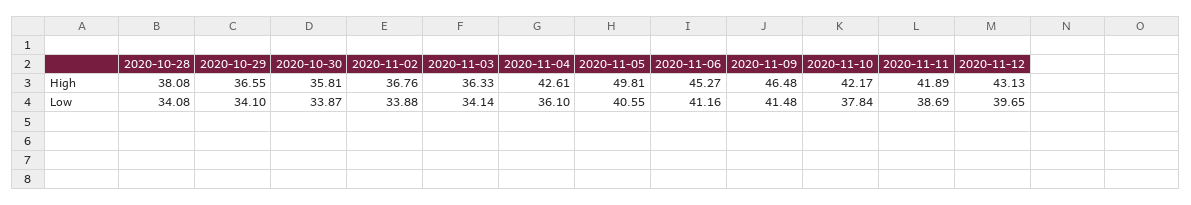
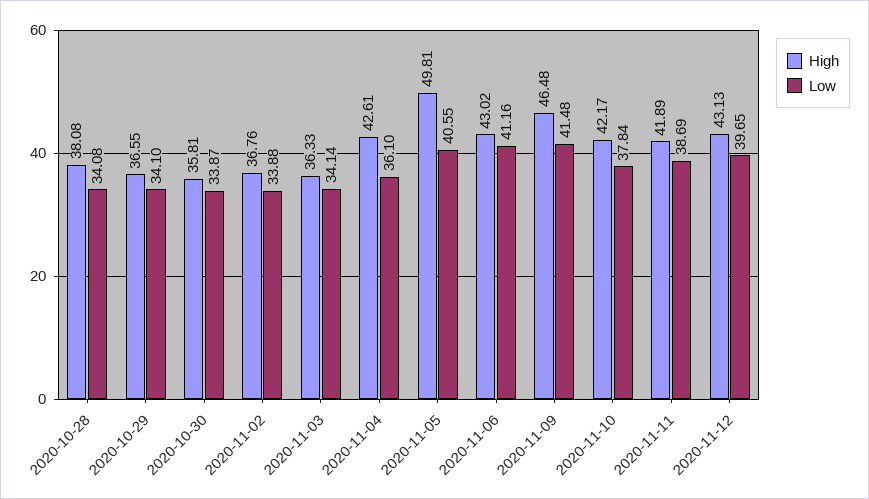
  {
    "High": {
      "2020-10-28": 38.08,
      "2020-10-29": 36.55,
      "2020-10-30": 35.81,
      "2020-11-02": 36.76,
      "2020-11-03": 36.33,
      "2020-11-04": 42.61,
      "2020-11-05": 49.81,
-     "2020-11-06": 45.27,
+     "2020-11-06": 43.02,
      "2020-11-09": 46.48,
      "2020-11-10": 42.17,
      "2020-11-11": 41.89,
      "2020-11-12": 43.13
    },
    "Low": {
      "2020-10-28": 34.08,
      "2020-10-29": 34.1,
      "2020-10-30": 33.87,
      "2020-11-02": 33.88,
      "2020-11-03": 34.14,
      "2020-11-04": 36.1,
      "2020-11-05": 40.55,
      "2020-11-06": 41.16,
      "2020-11-09": 41.48,
      "2020-11-10": 37.84,
      "2020-11-11": 38.69,
      "2020-11-12": 39.65
    }
  }

